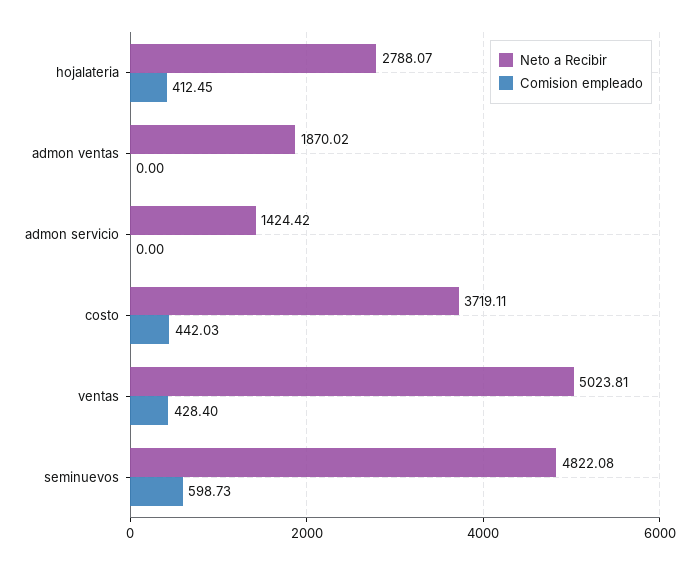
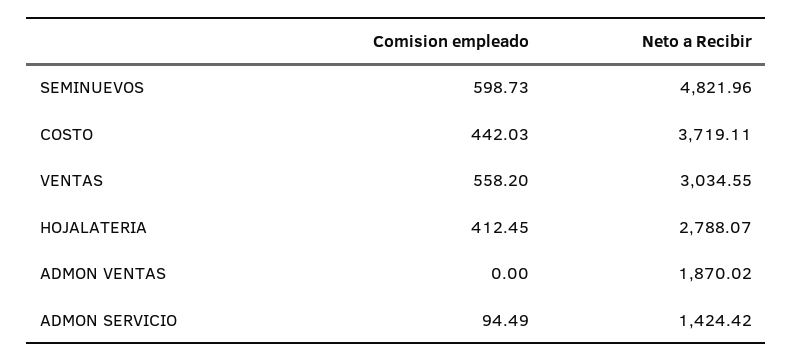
  {
    "Neto a Recibir": {
      "hojalateria": 2788.07,
      "admon ventas": 1870.02,
      "admon servicio": 1424.42,
      "costo": 3719.11,
-     "ventas": 5023.81,
+     "ventas": 3034.55,
-     "seminuevos": 4822.08
+     "seminuevos": 4821.96
    },
    "Comision empleado": {
      "hojalateria": 412.45,
      "admon ventas": 0,
-     "admon servicio": 0,
+     "admon servicio": 94.49,
      "costo": 442.03,
-     "ventas": 428.4,
+     "ventas": 558.2,
      "seminuevos": 598.73
    }
  }

